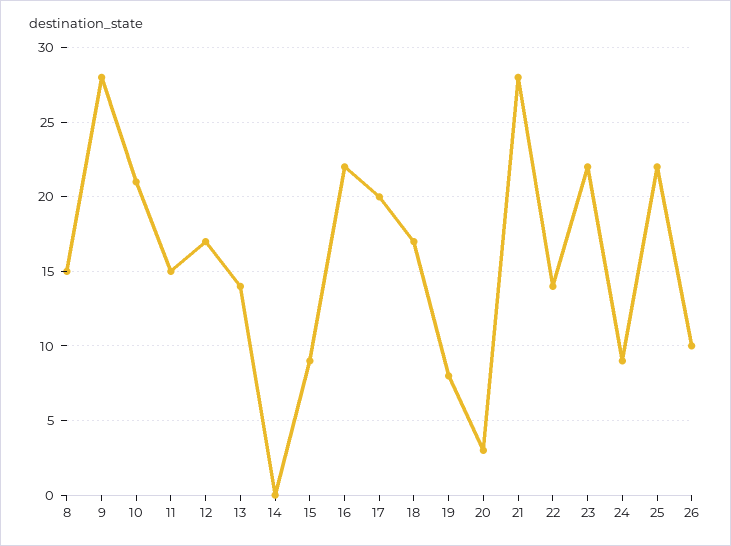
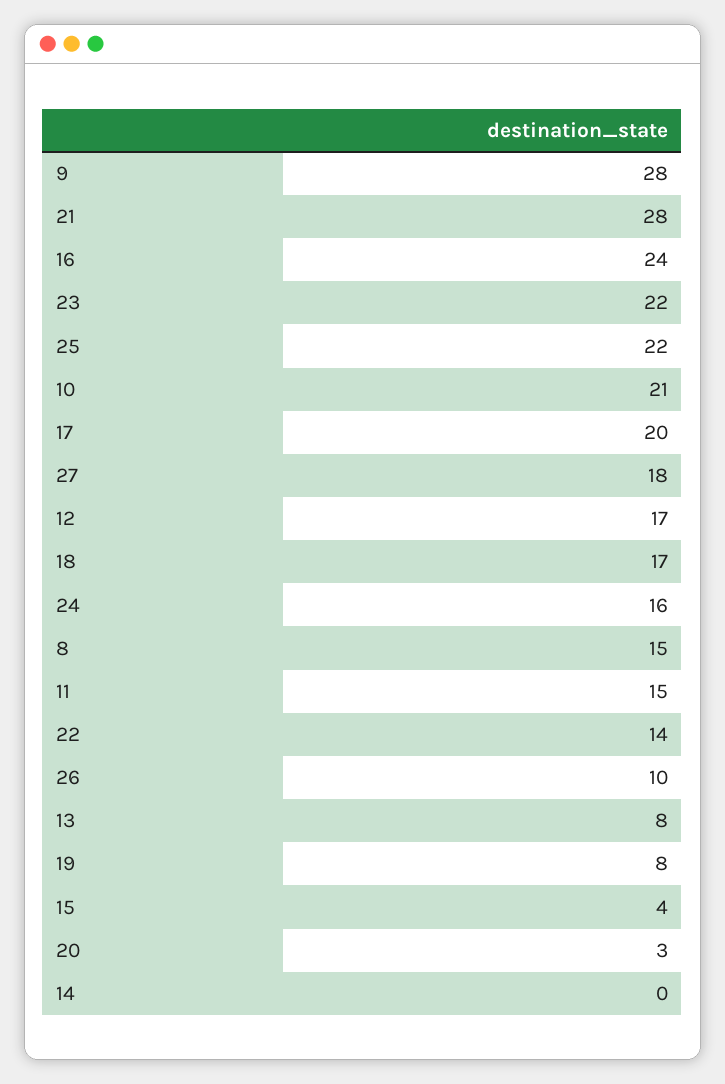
  {
    "8": 15,
    "9": 28,
    "10": 21,
    "11": 15,
    "12": 17,
-   "13": 14,
+   "13": 8,
    "14": 0,
-   "15": 9,
+   "15": 4,
-   "16": 22,
+   "16": 24,
    "17": 20,
    "18": 17,
    "19": 8,
    "20": 3,
    "21": 28,
    "22": 14,
    "23": 22,
-   "24": 9,
+   "24": 16,
    "25": 22,
-   "26": 10
+   "26": 10,
+   "27": 18
  }

